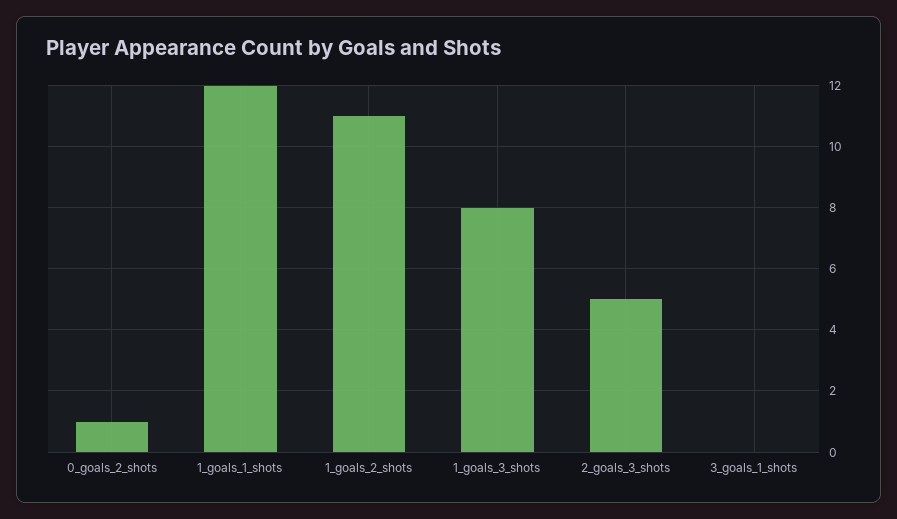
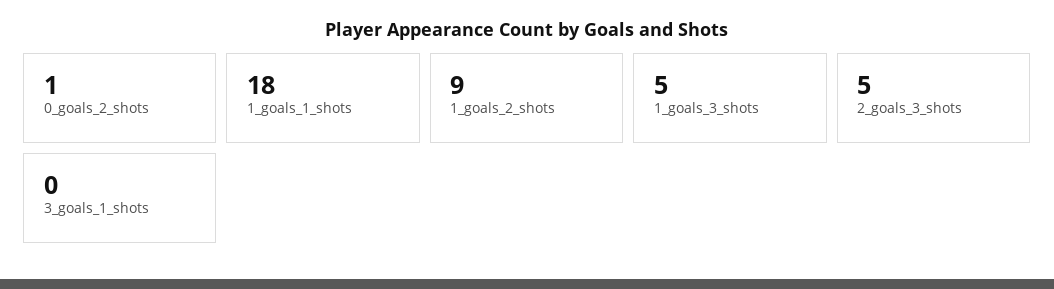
  {
    "0_goals_2_shots": 1,
-   "1_goals_1_shots": 12,
+   "1_goals_1_shots": 18,
-   "1_goals_2_shots": 11,
+   "1_goals_2_shots": 9,
-   "1_goals_3_shots": 8,
+   "1_goals_3_shots": 5,
    "2_goals_3_shots": 5,
    "3_goals_1_shots": 0
  }

